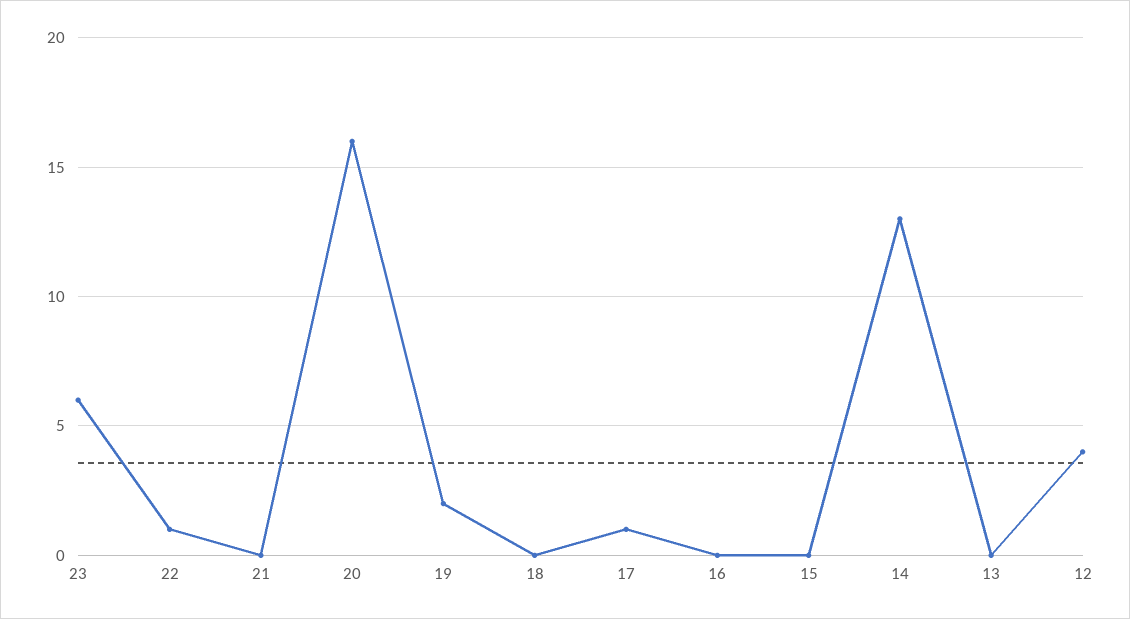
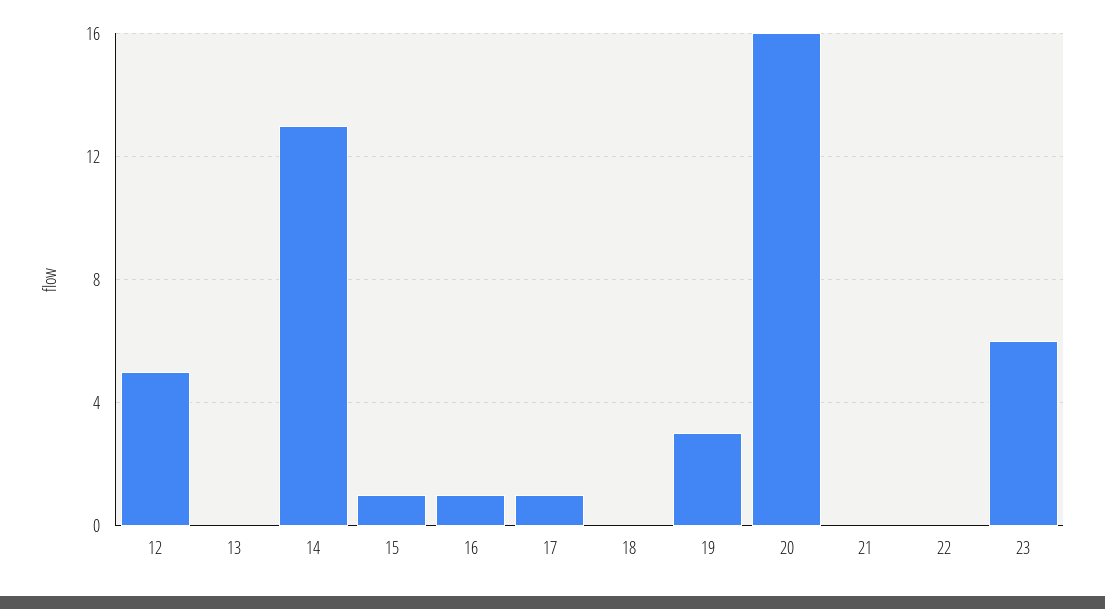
  {
    "23": 6,
-   "22": 1,
+   "22": 0,
    "21": 0,
    "20": 16,
-   "19": 2,
+   "19": 3,
    "18": 0,
    "17": 1,
-   "16": 0,
+   "16": 1,
-   "15": 0,
+   "15": 1,
    "14": 13,
    "13": 0,
-   "12": 4
+   "12": 5
  }

